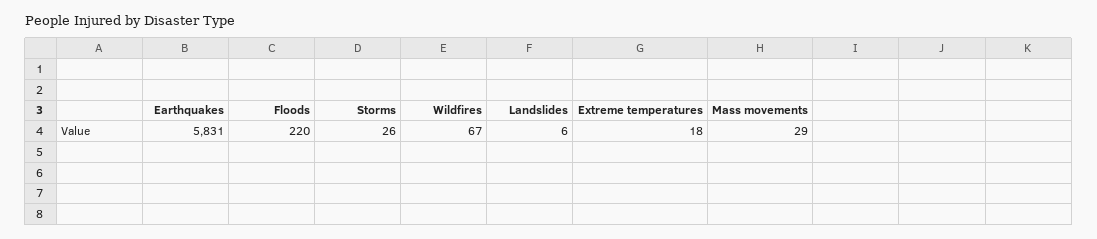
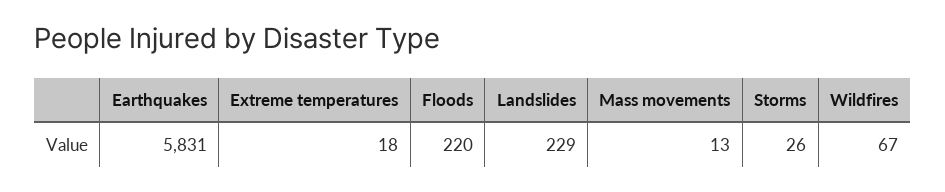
  {
    "Earthquakes": 5831,
    "Floods": 220,
    "Storms": 26,
    "Wildfires": 67,
-   "Landslides": 6,
+   "Landslides": 229,
    "Extreme temperatures": 18,
-   "Mass movements": 29
+   "Mass movements": 13
  }

